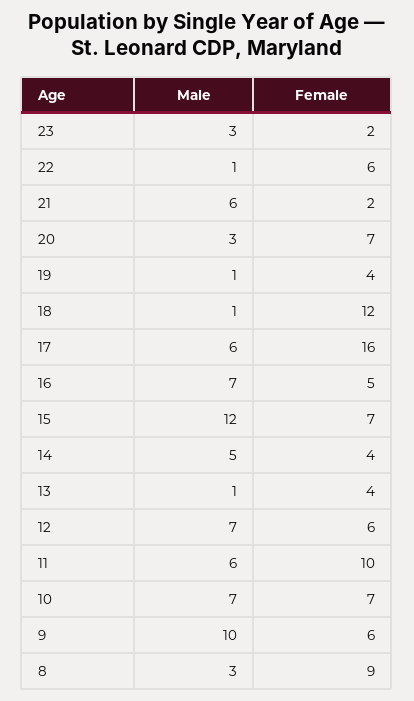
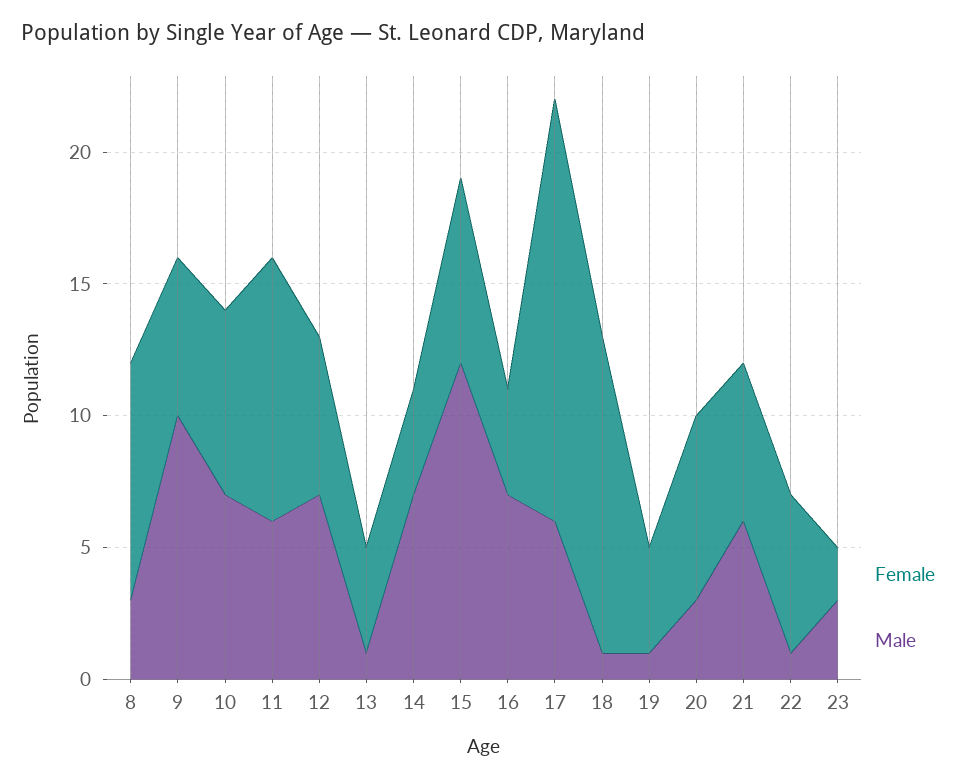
  {
    "Male": {
      "23": 3,
      "22": 1,
      "21": 6,
      "20": 3,
      "19": 1,
      "18": 1,
      "17": 6,
      "16": 7,
      "15": 12,
-     "14": 5,
+     "14": 7,
      "13": 1,
      "12": 7,
      "11": 6,
      "10": 7,
      "9": 10,
      "8": 3
    },
    "Female": {
      "23": 2,
      "22": 6,
-     "21": 2,
+     "21": 6,
      "20": 7,
      "19": 4,
      "18": 12,
      "17": 16,
-     "16": 5,
+     "16": 4,
      "15": 7,
      "14": 4,
      "13": 4,
      "12": 6,
      "11": 10,
      "10": 7,
      "9": 6,
      "8": 9
    }
  }

